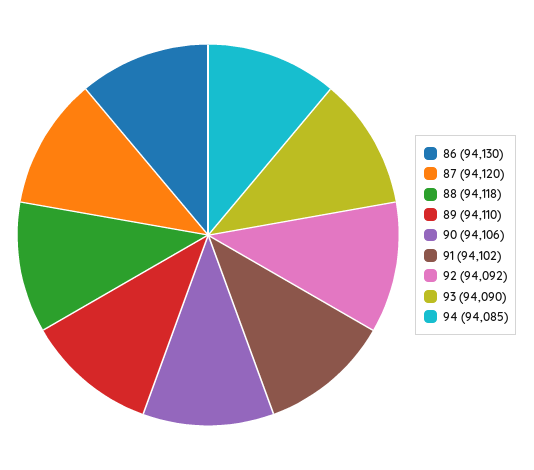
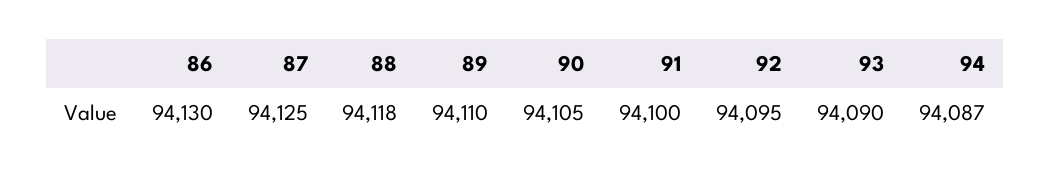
  {
    "86": 94130,
-   "87": 94120,
+   "87": 94125,
    "88": 94118,
    "89": 94110,
-   "90": 94106,
+   "90": 94105,
-   "91": 94102,
+   "91": 94100,
-   "92": 94092,
+   "92": 94095,
    "93": 94090,
-   "94": 94085
+   "94": 94087
  }

